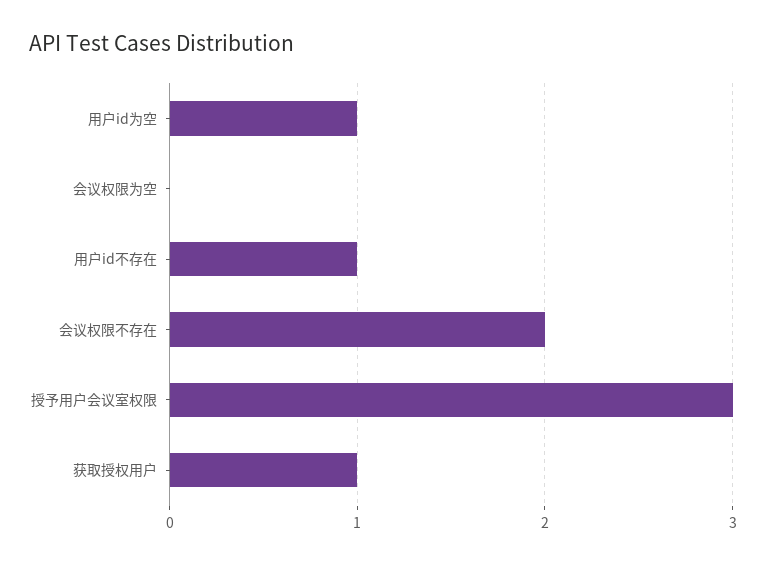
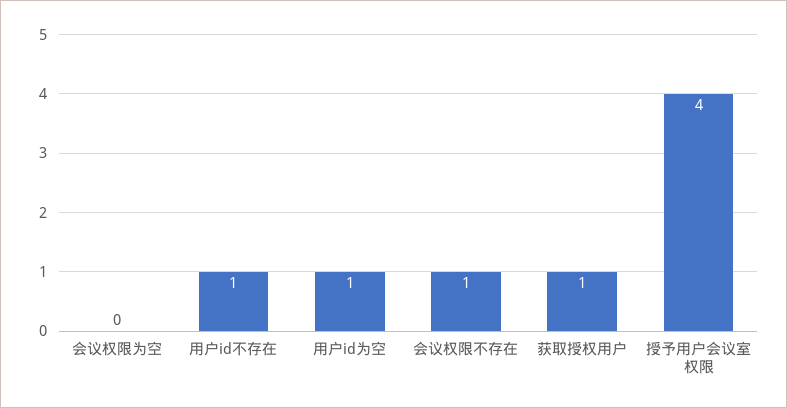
  {
    "用户id为空": 1,
    "会议权限为空": 0,
    "用户id不存在": 1,
-   "会议权限不存在": 2,
+   "会议权限不存在": 1,
-   "授予用户会议室权限": 3,
+   "授予用户会议室权限": 4,
    "获取授权用户": 1
  }

